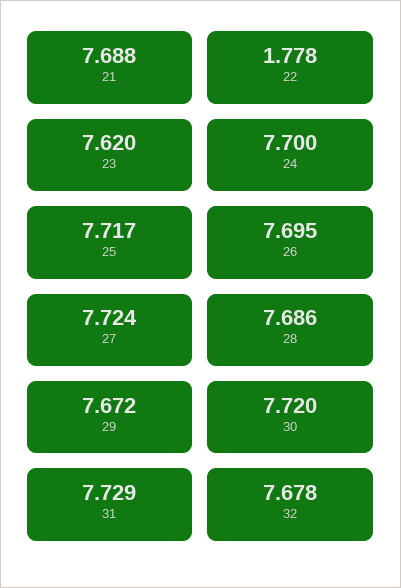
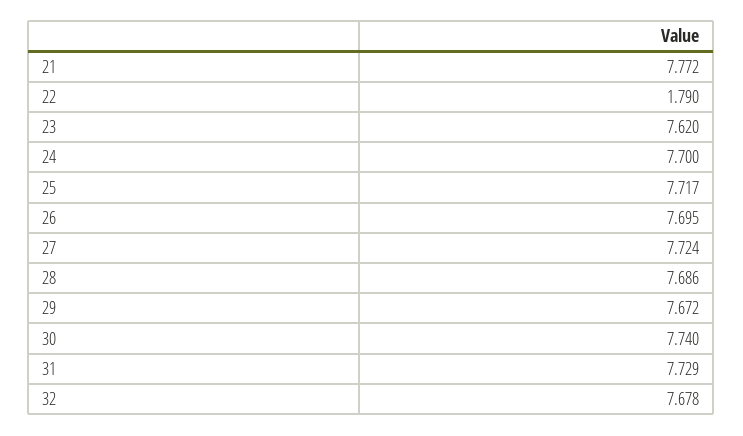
  {
-   "21": 7.688,
+   "21": 7.772,
-   "22": 1.778,
+   "22": 1.79,
    "23": 7.62,
    "24": 7.7,
    "25": 7.717,
    "26": 7.695,
    "27": 7.724,
    "28": 7.686,
    "29": 7.672,
-   "30": 7.72,
+   "30": 7.74,
    "31": 7.729,
    "32": 7.678
  }

